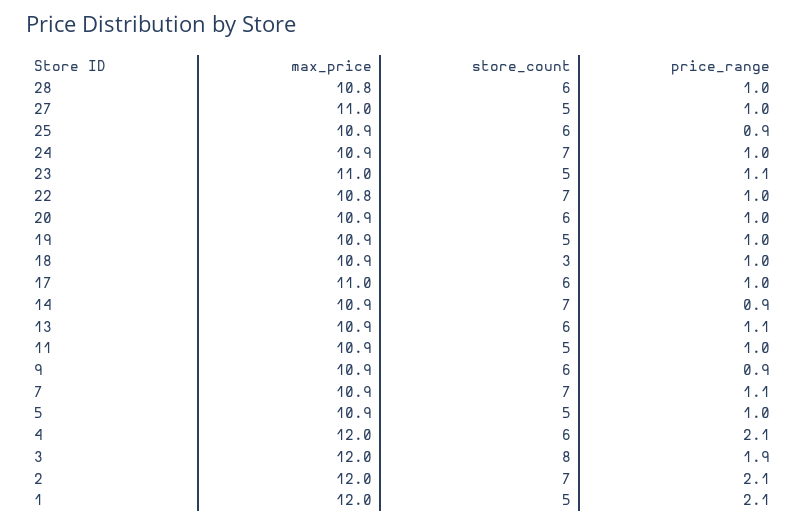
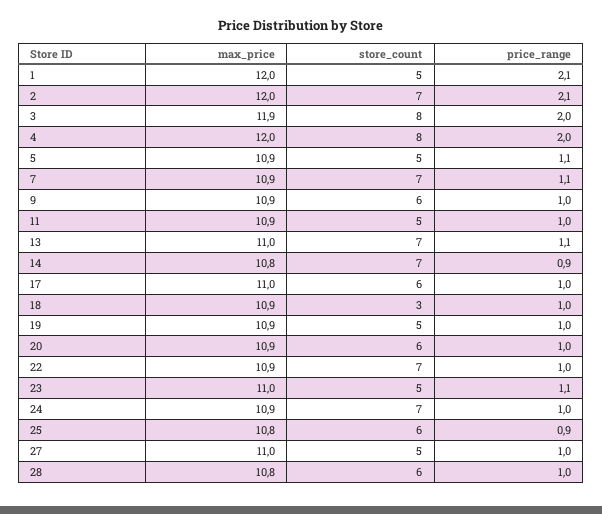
  {
    "max_price": {
      "28": 10.8,
      "27": 11,
-     "25": 10.9,
+     "25": 10.8,
      "24": 10.9,
      "23": 11,
-     "22": 10.8,
+     "22": 10.9,
      "20": 10.9,
      "19": 10.9,
      "18": 10.9,
      "17": 11,
-     "14": 10.9,
+     "14": 10.8,
-     "13": 10.9,
+     "13": 11,
      "11": 10.9,
      "9": 10.9,
      "7": 10.9,
      "5": 10.9,
      "4": 12,
-     "3": 12,
+     "3": 11.9,
      "2": 12,
      "1": 12
    },
    "store_count": {
      "28": 6,
      "27": 5,
      "25": 6,
      "24": 7,
      "23": 5,
      "22": 7,
      "20": 6,
      "19": 5,
      "18": 3,
      "17": 6,
      "14": 7,
-     "13": 6,
+     "13": 7,
      "11": 5,
      "9": 6,
      "7": 7,
      "5": 5,
-     "4": 6,
+     "4": 8,
      "3": 8,
      "2": 7,
      "1": 5
    },
    "price_range": {
      "28": 1,
      "27": 1,
      "25": 0.9,
      "24": 1,
      "23": 1.1,
      "22": 1,
      "20": 1,
      "19": 1,
      "18": 1,
      "17": 1,
      "14": 0.9,
      "13": 1.1,
      "11": 1,
-     "9": 0.9,
+     "9": 1,
      "7": 1.1,
-     "5": 1,
+     "5": 1.1,
-     "4": 2.1,
+     "4": 2,
-     "3": 1.9,
+     "3": 2,
      "2": 2.1,
      "1": 2.1
    }
  }

